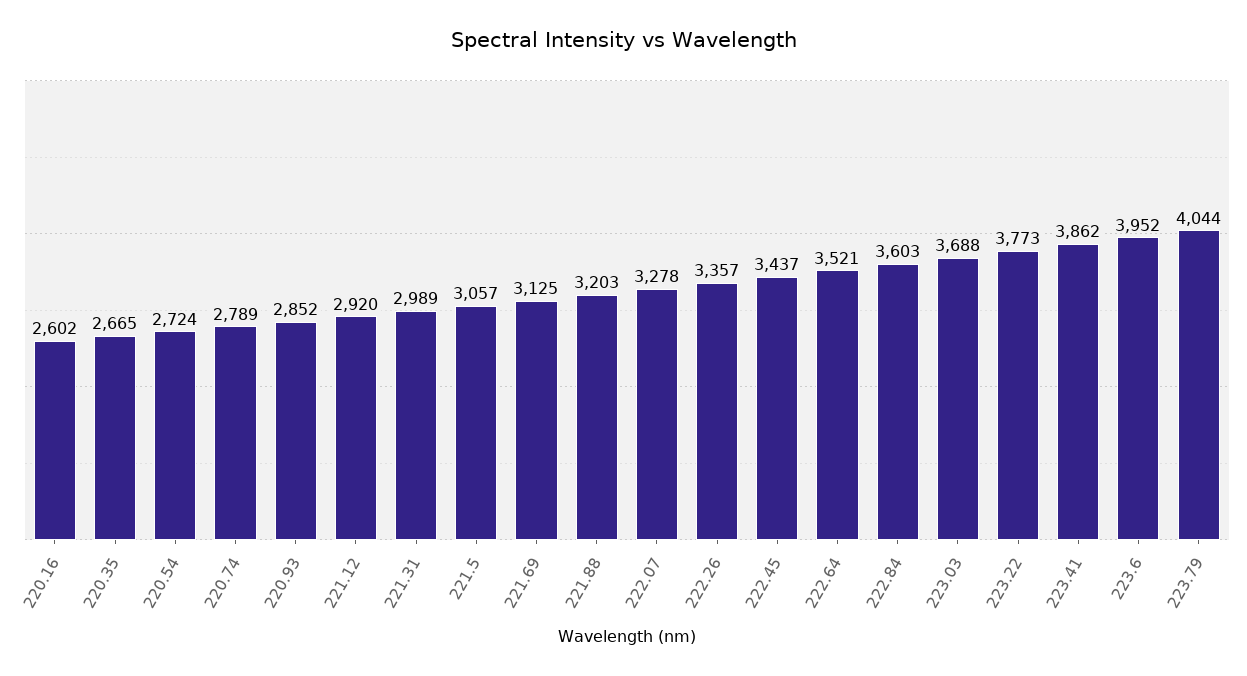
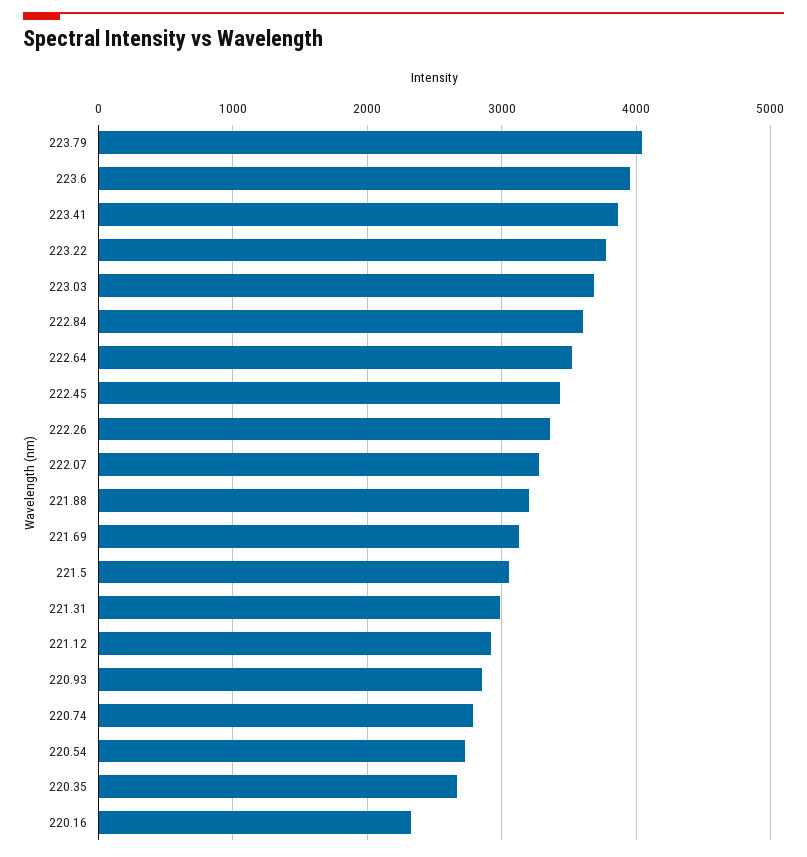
  {
-   "220.16": 2602,
+   "220.16": 2300,
    "220.35": 2665,
    "220.54": 2724,
    "220.74": 2789,
    "220.93": 2852,
    "221.12": 2920,
    "221.31": 2989,
    "221.5": 3057,
    "221.69": 3125,
    "221.88": 3203,
    "222.07": 3278,
    "222.26": 3357,
    "222.45": 3437,
    "222.64": 3521,
    "222.84": 3603,
    "223.03": 3688,
    "223.22": 3773,
    "223.41": 3862,
    "223.6": 3952,
    "223.79": 4044
  }

